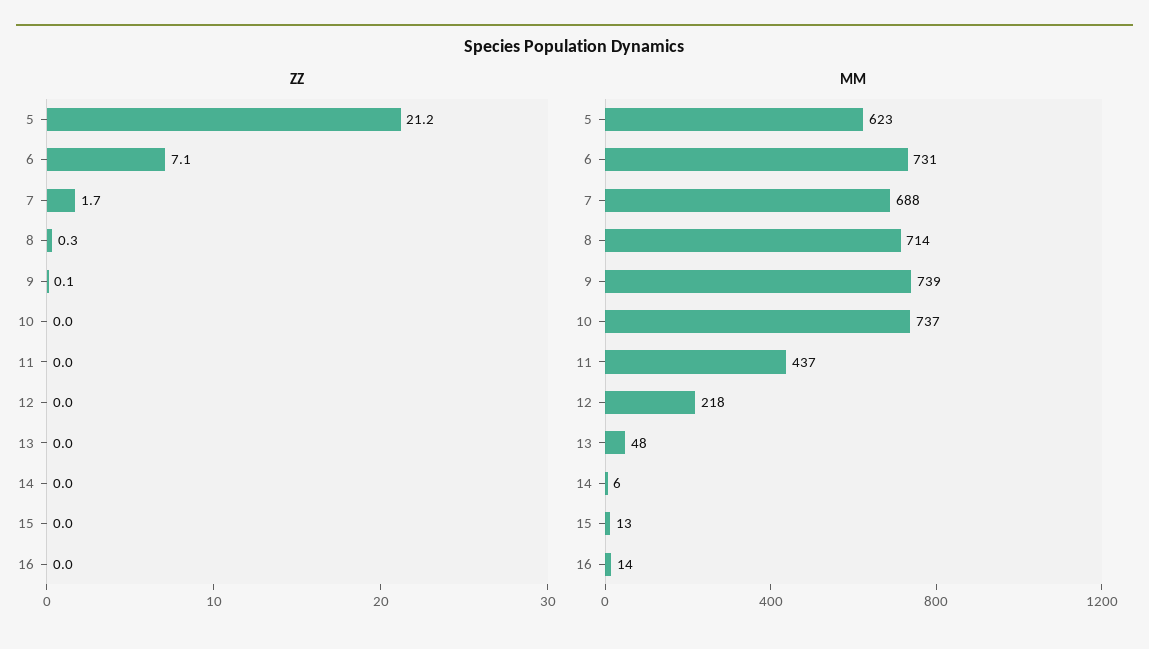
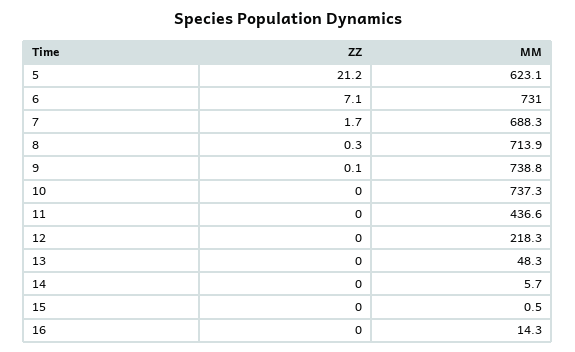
  {
    "ZZ": {
      "5": 21.2,
      "6": 7.1,
      "7": 1.7,
      "8": 0.3,
      "9": 0.1,
      "10": 0,
      "11": 0,
      "12": 0,
      "13": 0,
      "14": 0,
      "15": 0,
      "16": 0
    },
    "MM": {
      "5": 623.1,
      "6": 731,
      "7": 688.3,
      "8": 713.9,
      "9": 738.8,
      "10": 737.3,
      "11": 436.6,
      "12": 218.3,
      "13": 48.3,
      "14": 5.7,
-     "15": 13,
+     "15": 0.5,
      "16": 14.3
    }
  }

